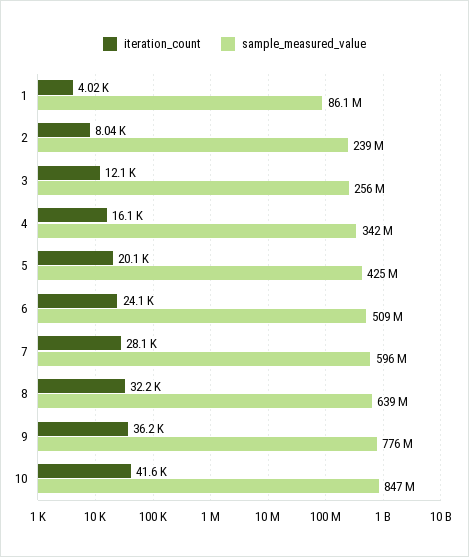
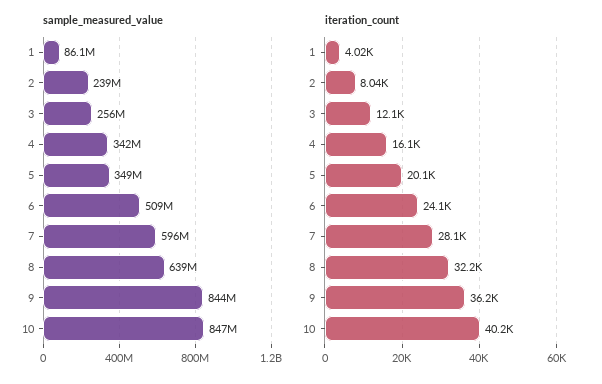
  {
    "iteration_count": {
      "1": 4020,
      "2": 8040,
      "3": 12100,
      "4": 16100,
      "5": 20100,
      "6": 24100,
      "7": 28100,
      "8": 32200,
      "9": 36200,
-     "10": 41600
+     "10": 40200
    },
    "sample_measured_value": {
      "1": 86100000,
      "2": 239000000,
      "3": 256000000,
      "4": 342000000,
-     "5": 425000000,
+     "5": 349000000,
      "6": 509000000,
      "7": 596000000,
      "8": 639000000,
-     "9": 776000000,
+     "9": 844000000,
      "10": 847000000
    }
  }

